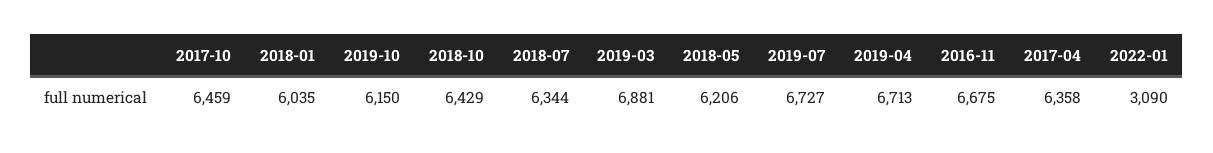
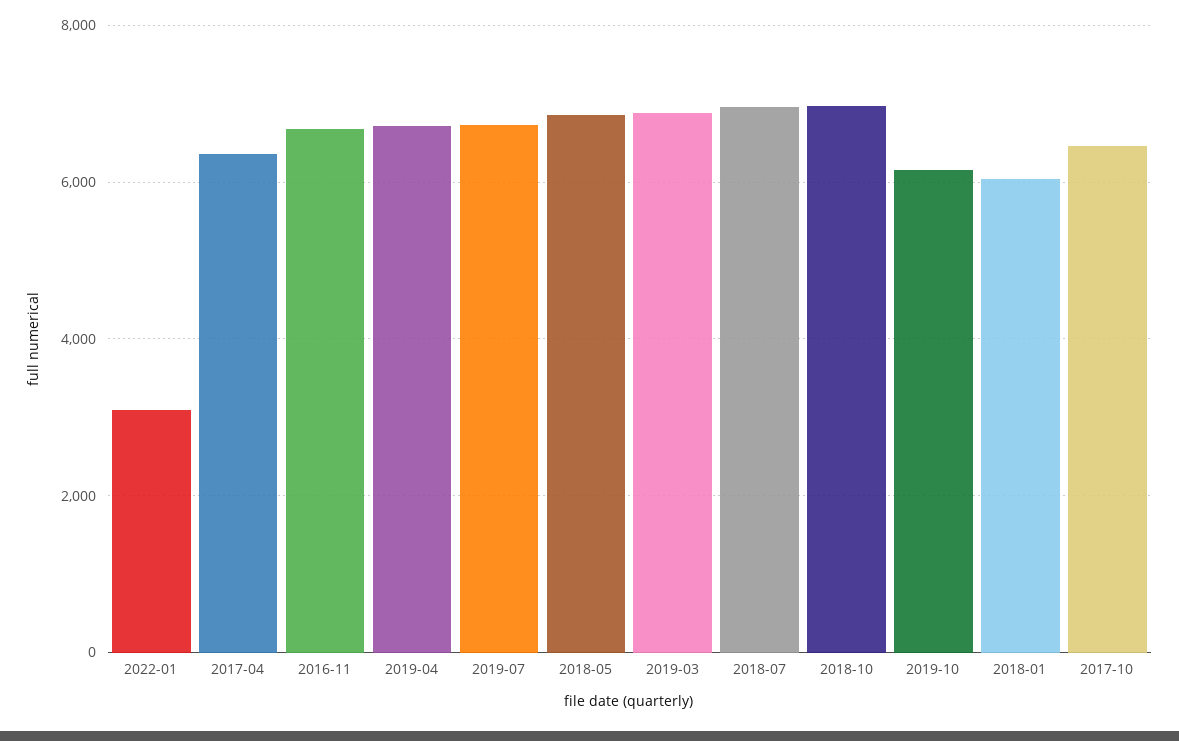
  {
    "2017-10": 6459,
    "2018-01": 6035,
    "2019-10": 6150,
-   "2018-10": 6429,
+   "2018-10": 7000,
-   "2018-07": 6344,
+   "2018-07": 7000,
    "2019-03": 6881,
-   "2018-05": 6206,
+   "2018-05": 6800,
    "2019-07": 6727,
    "2019-04": 6713,
    "2016-11": 6675,
    "2017-04": 6358,
    "2022-01": 3090
  }

